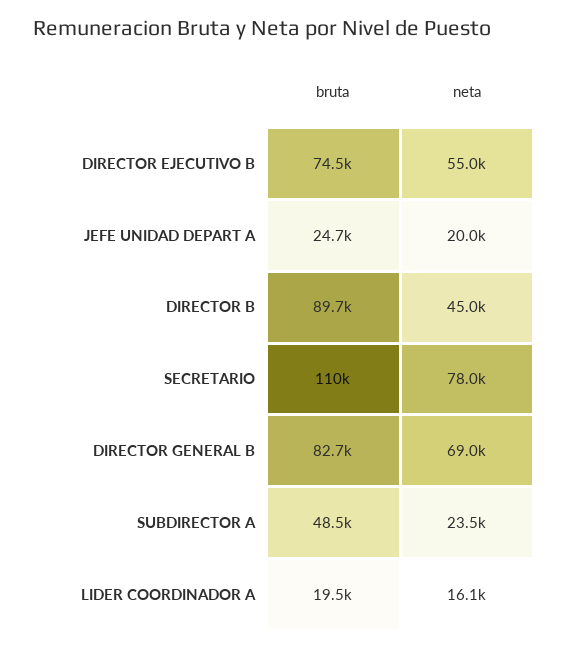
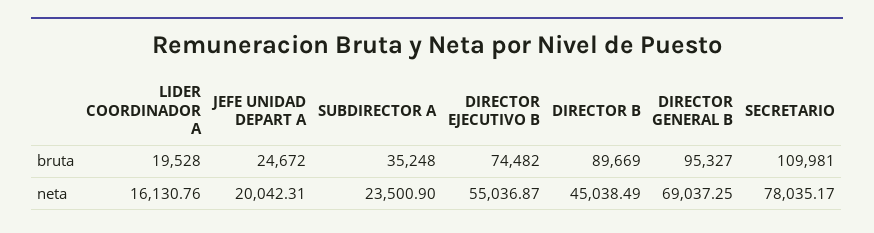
  {
    "bruta": {
      "DIRECTOR EJECUTIVO B": 74482,
      "JEFE UNIDAD DEPART A": 24672,
      "DIRECTOR B": 89669,
      "SECRETARIO": 109981,
-     "DIRECTOR GENERAL B": 82700,
+     "DIRECTOR GENERAL B": 95327,
-     "SUBDIRECTOR A": 48500,
+     "SUBDIRECTOR A": 35248,
      "LIDER COORDINADOR A": 19528
    },
    "neta": {
      "DIRECTOR EJECUTIVO B": 55036.87,
      "JEFE UNIDAD DEPART A": 20042.31,
      "DIRECTOR B": 45038.49,
      "SECRETARIO": 78035.17,
      "DIRECTOR GENERAL B": 69037.25,
      "SUBDIRECTOR A": 23500.9,
      "LIDER COORDINADOR A": 16130.76
    }
  }

